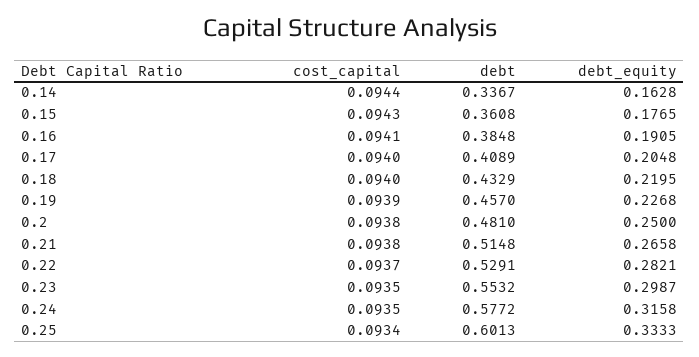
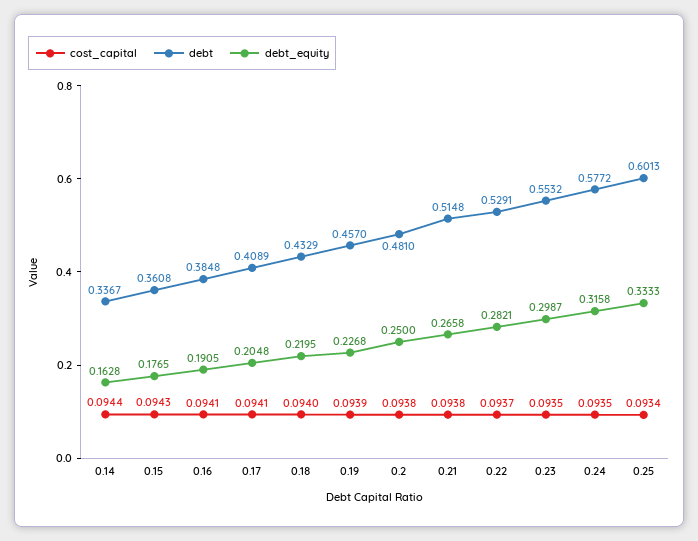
  {
    "cost_capital": {
      "0.14": 0.0944,
      "0.15": 0.0943,
      "0.16": 0.0941,
-     "0.17": 0.094,
+     "0.17": 0.0941,
      "0.18": 0.094,
      "0.19": 0.0939,
      "0.2": 0.0938,
      "0.21": 0.0938,
      "0.22": 0.0937,
      "0.23": 0.0935,
      "0.24": 0.0935,
      "0.25": 0.0934
    },
    "debt": {
      "0.14": 0.3367,
      "0.15": 0.3608,
      "0.16": 0.3848,
      "0.17": 0.4089,
      "0.18": 0.4329,
      "0.19": 0.457,
      "0.2": 0.481,
      "0.21": 0.5148,
      "0.22": 0.5291,
      "0.23": 0.5532,
      "0.24": 0.5772,
      "0.25": 0.6013
    },
    "debt_equity": {
      "0.14": 0.1628,
      "0.15": 0.1765,
      "0.16": 0.1905,
      "0.17": 0.2048,
      "0.18": 0.2195,
      "0.19": 0.2268,
      "0.2": 0.25,
      "0.21": 0.2658,
      "0.22": 0.2821,
      "0.23": 0.2987,
      "0.24": 0.3158,
      "0.25": 0.3333
    }
  }

